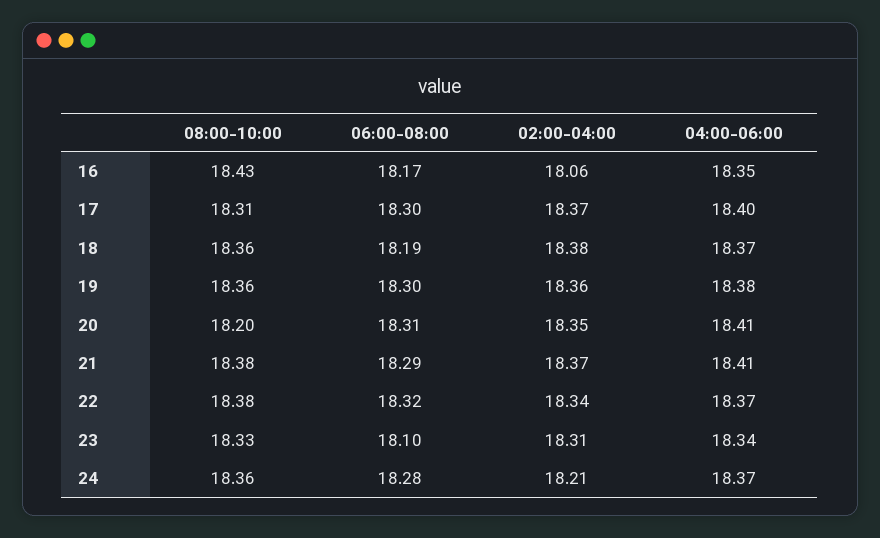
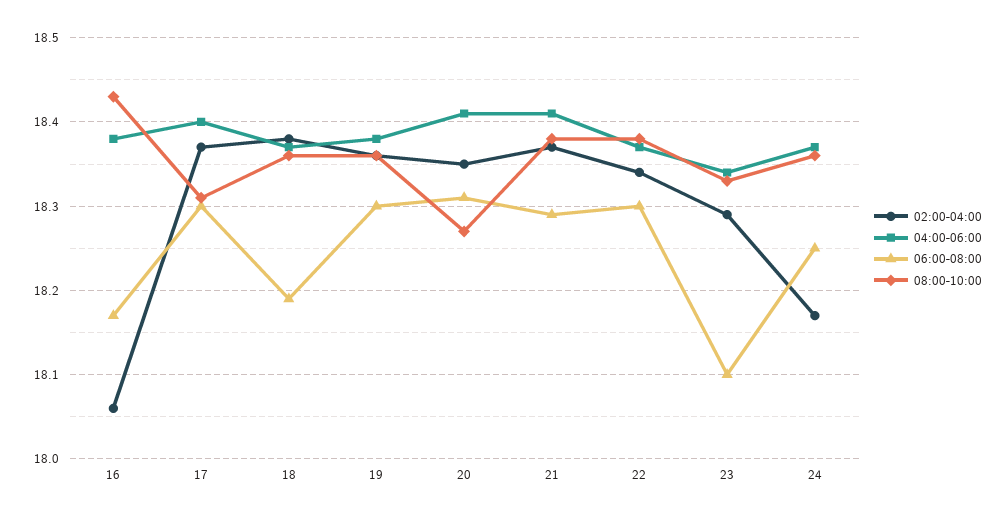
  {
    "08:00-10:00": {
      "16": 18.43,
      "17": 18.31,
      "18": 18.36,
      "19": 18.36,
-     "20": 18.2,
+     "20": 18.27,
      "21": 18.38,
      "22": 18.38,
      "23": 18.33,
      "24": 18.36
    },
    "06:00-08:00": {
      "16": 18.17,
      "17": 18.3,
      "18": 18.19,
      "19": 18.3,
      "20": 18.31,
      "21": 18.29,
-     "22": 18.32,
+     "22": 18.3,
      "23": 18.1,
-     "24": 18.28
+     "24": 18.25
    },
    "02:00-04:00": {
      "16": 18.06,
      "17": 18.37,
      "18": 18.38,
      "19": 18.36,
      "20": 18.35,
      "21": 18.37,
      "22": 18.34,
-     "23": 18.31,
+     "23": 18.29,
-     "24": 18.21
+     "24": 18.17
    },
    "04:00-06:00": {
-     "16": 18.35,
+     "16": 18.38,
      "17": 18.4,
      "18": 18.37,
      "19": 18.38,
      "20": 18.41,
      "21": 18.41,
      "22": 18.37,
      "23": 18.34,
      "24": 18.37
    }
  }

